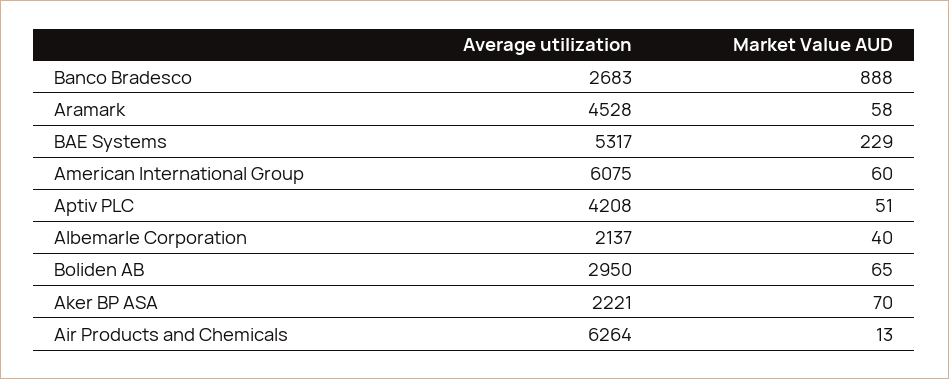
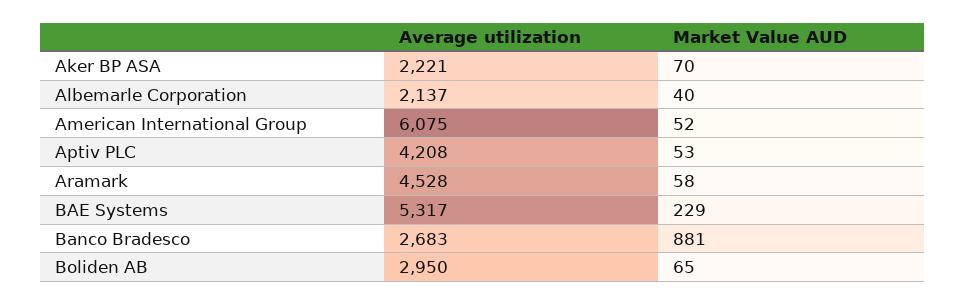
  {
    "Average utilization": {
      "Banco Bradesco": 2683,
      "Aramark": 4528,
      "BAE Systems": 5317,
      "American International Group": 6075,
      "Aptiv PLC": 4208,
      "Albemarle Corporation": 2137,
      "Boliden AB": 2950,
-     "Aker BP ASA": 2221,
+     "Aker BP ASA": 2221
-     "Air Products and Chemicals": 6264
    },
    "Market Value AUD": {
-     "Banco Bradesco": 888,
+     "Banco Bradesco": 881,
      "Aramark": 58,
      "BAE Systems": 229,
-     "American International Group": 60,
+     "American International Group": 52,
-     "Aptiv PLC": 51,
+     "Aptiv PLC": 53,
      "Albemarle Corporation": 40,
      "Boliden AB": 65,
-     "Aker BP ASA": 70,
+     "Aker BP ASA": 70
-     "Air Products and Chemicals": 13
    }
  }

